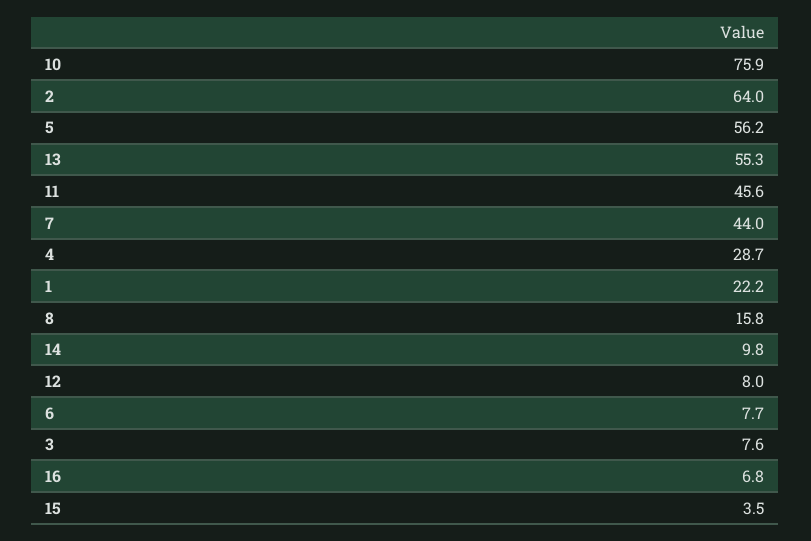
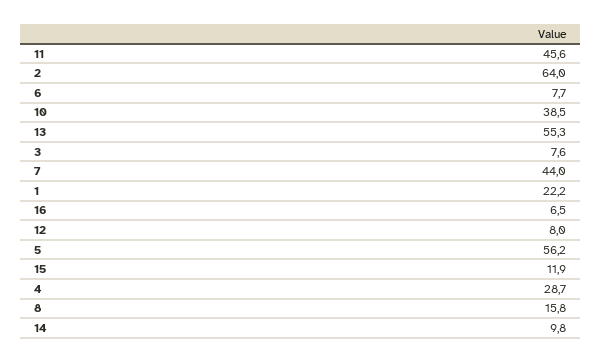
  {
-   "10": 75.9,
+   "10": 38.5,
    "2": 64,
    "5": 56.2,
    "13": 55.3,
    "11": 45.6,
    "7": 44,
    "4": 28.7,
    "1": 22.2,
    "8": 15.8,
    "14": 9.8,
    "12": 8,
    "6": 7.7,
    "3": 7.6,
-   "16": 6.8,
+   "16": 6.5,
-   "15": 3.5
+   "15": 11.9
  }

